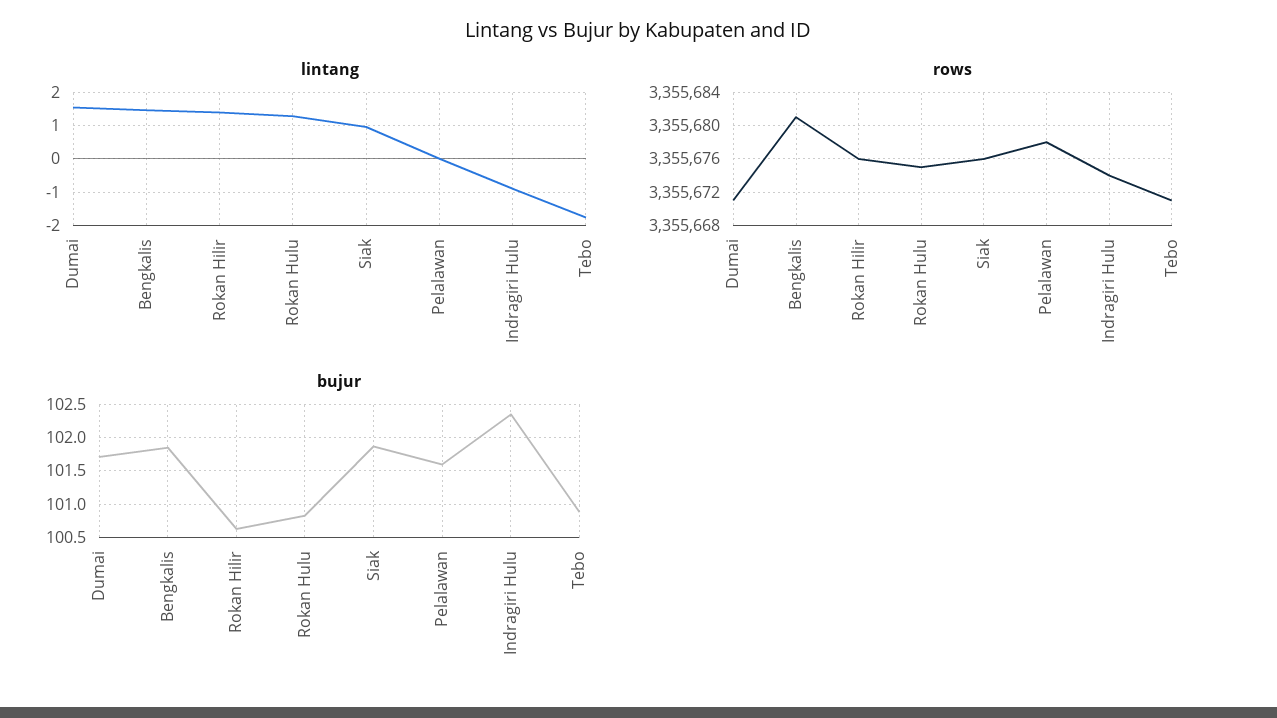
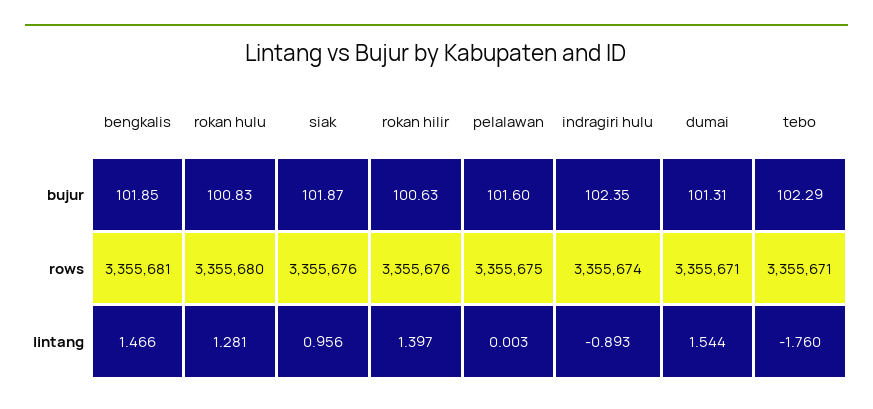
  {
    "lintang": {
      "Dumai": 1.544,
      "Bengkalis": 1.466,
      "Rokan Hilir": 1.397,
      "Rokan Hulu": 1.281,
      "Siak": 0.956,
      "Pelalawan": 0.003,
      "Indragiri Hulu": -0.893,
      "Tebo": -1.76
    },
    "rows": {
      "Dumai": 3355671,
      "Bengkalis": 3355681,
      "Rokan Hilir": 3355676,
-     "Rokan Hulu": 3355675,
+     "Rokan Hulu": 3355680,
      "Siak": 3355676,
-     "Pelalawan": 3355678,
+     "Pelalawan": 3355675,
      "Indragiri Hulu": 3355674,
      "Tebo": 3355671
    },
    "bujur": {
-     "Dumai": 101.7,
+     "Dumai": 101.31,
      "Bengkalis": 101.85,
      "Rokan Hilir": 100.63,
      "Rokan Hulu": 100.83,
      "Siak": 101.87,
      "Pelalawan": 101.6,
      "Indragiri Hulu": 102.35,
-     "Tebo": 100.9
+     "Tebo": 102.29
    }
  }

